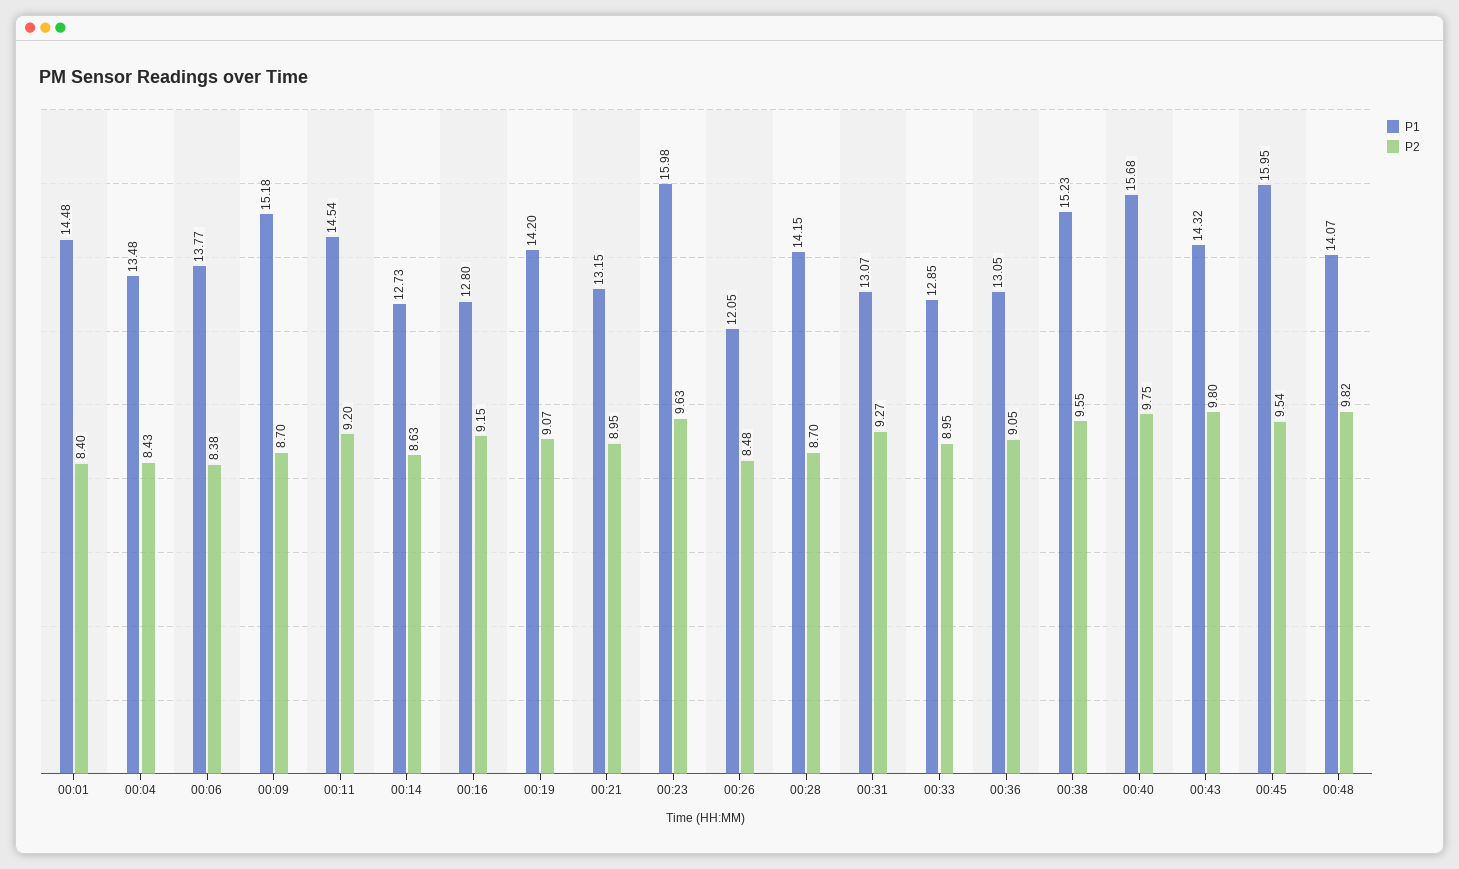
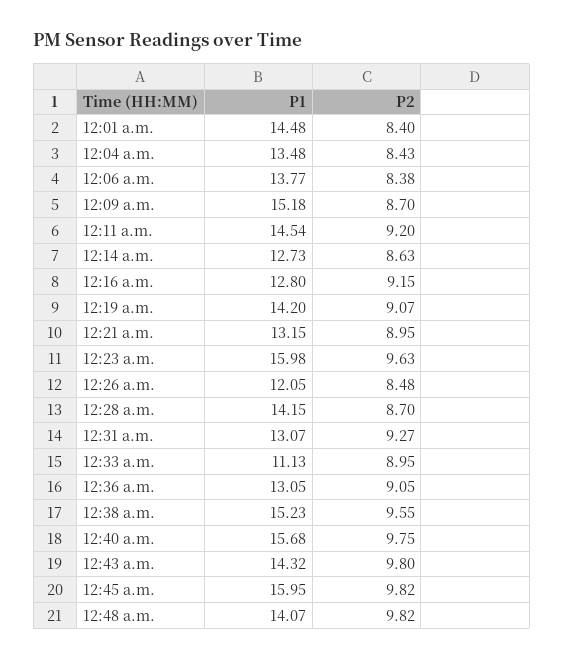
  {
    "P1": {
      "00:01": 14.48,
      "00:04": 13.48,
      "00:06": 13.77,
      "00:09": 15.18,
      "00:11": 14.54,
      "00:14": 12.73,
      "00:16": 12.8,
      "00:19": 14.2,
      "00:21": 13.15,
      "00:23": 15.98,
      "00:26": 12.05,
      "00:28": 14.15,
      "00:31": 13.07,
-     "00:33": 12.85,
+     "00:33": 11.13,
      "00:36": 13.05,
      "00:38": 15.23,
      "00:40": 15.68,
      "00:43": 14.32,
      "00:45": 15.95,
      "00:48": 14.07
    },
    "P2": {
      "00:01": 8.4,
      "00:04": 8.43,
      "00:06": 8.38,
      "00:09": 8.7,
      "00:11": 9.2,
      "00:14": 8.63,
      "00:16": 9.15,
      "00:19": 9.07,
      "00:21": 8.95,
      "00:23": 9.63,
      "00:26": 8.48,
      "00:28": 8.7,
      "00:31": 9.27,
      "00:33": 8.95,
      "00:36": 9.05,
      "00:38": 9.55,
      "00:40": 9.75,
      "00:43": 9.8,
-     "00:45": 9.54,
+     "00:45": 9.82,
      "00:48": 9.82
    }
  }

